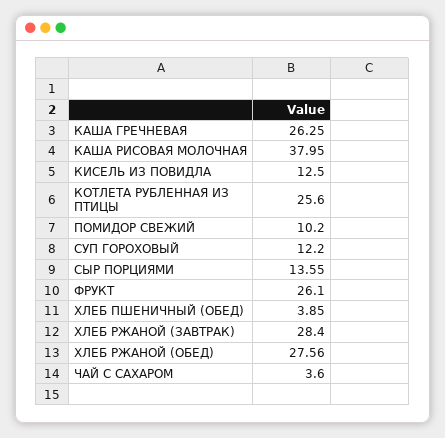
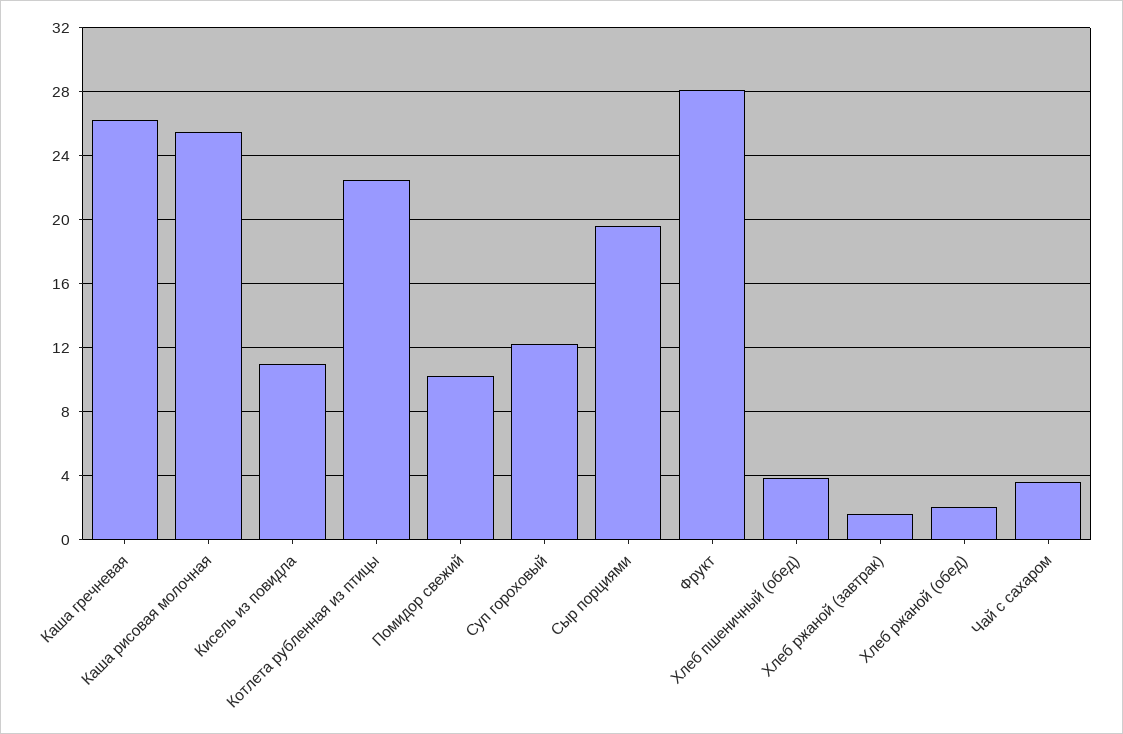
  {
    "КАША ГРЕЧНЕВАЯ": 26.25,
-   "КАША РИСОВАЯ МОЛОЧНАЯ": 37.95,
+   "КАША РИСОВАЯ МОЛОЧНАЯ": 25.5,
-   "КИСЕЛЬ ИЗ ПОВИДЛА": 12.5,
+   "КИСЕЛЬ ИЗ ПОВИДЛА": 11,
-   "КОТЛЕТА РУБЛЕННАЯ ИЗ ПТИЦЫ": 25.6,
+   "КОТЛЕТА РУБЛЕННАЯ ИЗ ПТИЦЫ": 22.5,
    "ПОМИДОР СВЕЖИЙ": 10.2,
    "СУП ГОРОХОВЫЙ": 12.2,
-   "СЫР ПОРЦИЯМИ": 13.55,
+   "СЫР ПОРЦИЯМИ": 19.5,
-   "ФРУКТ": 26.1,
+   "ФРУКТ": 28,
    "ХЛЕБ ПШЕНИЧНЫЙ (ОБЕД)": 3.85,
-   "ХЛЕБ РЖАНОЙ (ЗАВТРАК)": 28.4,
+   "ХЛЕБ РЖАНОЙ (ЗАВТРАК)": 1.5,
-   "ХЛЕБ РЖАНОЙ (ОБЕД)": 27.56,
+   "ХЛЕБ РЖАНОЙ (ОБЕД)": 2,
    "ЧАЙ С САХАРОМ": 3.6
  }

